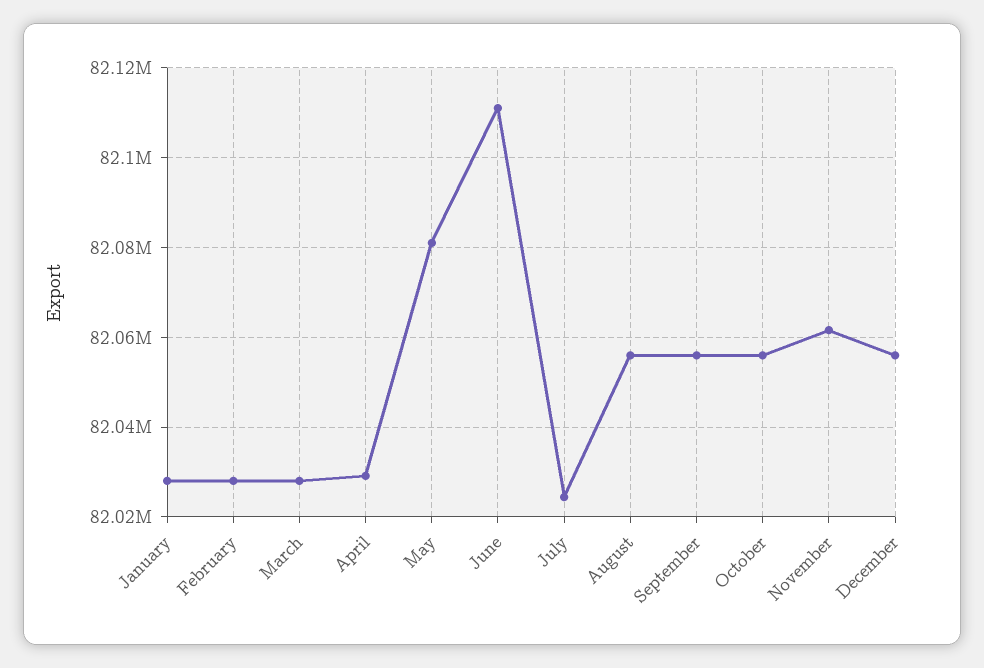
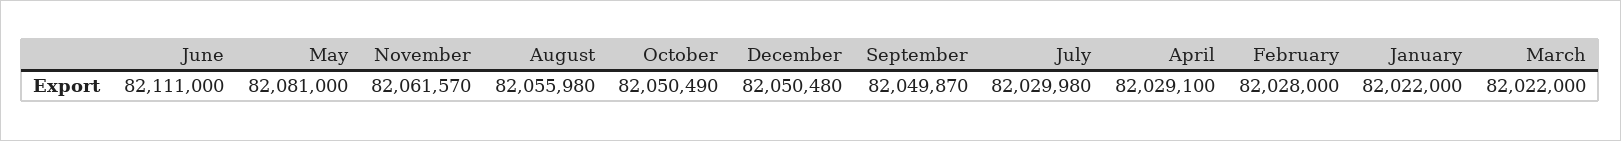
  {
-   "January": 82028000,
+   "January": 82022000,
    "February": 82028000,
-   "March": 82028000,
+   "March": 82022000,
    "April": 82029100,
    "May": 82081000,
    "June": 82111000,
-   "July": 82024000,
+   "July": 82029980,
    "August": 82055980,
-   "September": 82056000,
+   "September": 82049870,
-   "October": 82056000,
+   "October": 82050490,
    "November": 82061570,
-   "December": 82056000
+   "December": 82050480
  }

